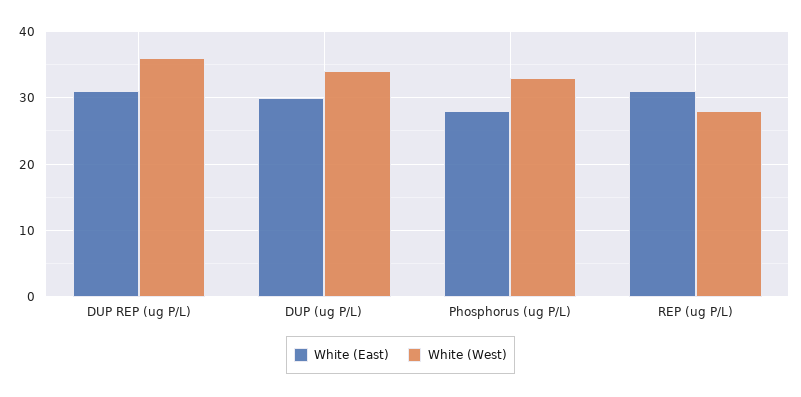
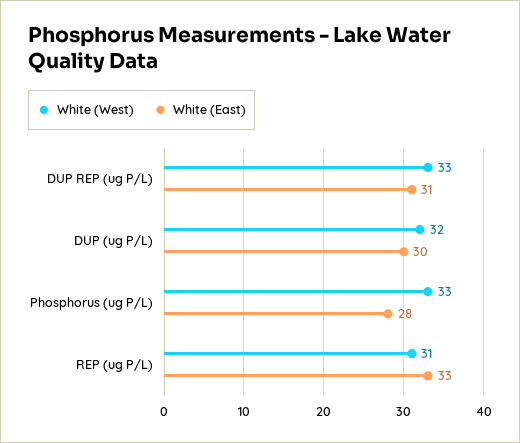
  {
    "White (East)": {
      "DUP REP (ug P/L)": 31,
      "DUP (ug P/L)": 30,
      "Phosphorus (ug P/L)": 28,
-     "REP (ug P/L)": 31
+     "REP (ug P/L)": 33
    },
    "White (West)": {
-     "DUP REP (ug P/L)": 36,
+     "DUP REP (ug P/L)": 33,
-     "DUP (ug P/L)": 34,
+     "DUP (ug P/L)": 32,
      "Phosphorus (ug P/L)": 33,
-     "REP (ug P/L)": 28
+     "REP (ug P/L)": 31
    }
  }

